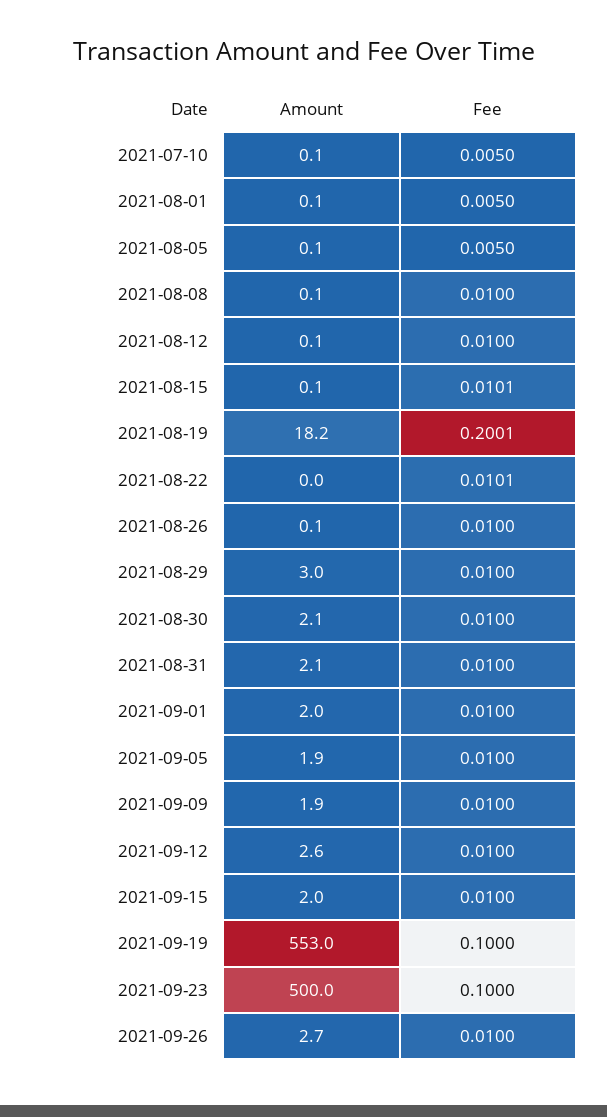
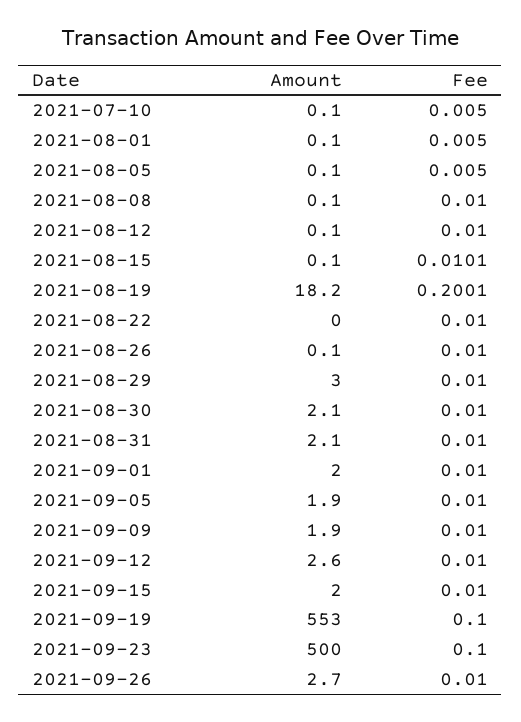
  {
    "Amount": {
      "2021-07-10": 0.1,
      "2021-08-01": 0.1,
      "2021-08-05": 0.1,
      "2021-08-08": 0.1,
      "2021-08-12": 0.1,
      "2021-08-15": 0.1,
      "2021-08-19": 18.2,
      "2021-08-22": 0,
      "2021-08-26": 0.1,
      "2021-08-29": 3,
      "2021-08-30": 2.1,
      "2021-08-31": 2.1,
      "2021-09-01": 2,
      "2021-09-05": 1.9,
      "2021-09-09": 1.9,
      "2021-09-12": 2.6,
      "2021-09-15": 2,
      "2021-09-19": 553,
      "2021-09-23": 500,
      "2021-09-26": 2.7
    },
    "Fee": {
      "2021-07-10": 0.005,
      "2021-08-01": 0.005,
      "2021-08-05": 0.005,
      "2021-08-08": 0.01,
      "2021-08-12": 0.01,
      "2021-08-15": 0.0101,
      "2021-08-19": 0.2001,
-     "2021-08-22": 0.0101,
+     "2021-08-22": 0.01,
      "2021-08-26": 0.01,
      "2021-08-29": 0.01,
      "2021-08-30": 0.01,
      "2021-08-31": 0.01,
      "2021-09-01": 0.01,
      "2021-09-05": 0.01,
      "2021-09-09": 0.01,
      "2021-09-12": 0.01,
      "2021-09-15": 0.01,
      "2021-09-19": 0.1,
      "2021-09-23": 0.1,
      "2021-09-26": 0.01
    }
  }

